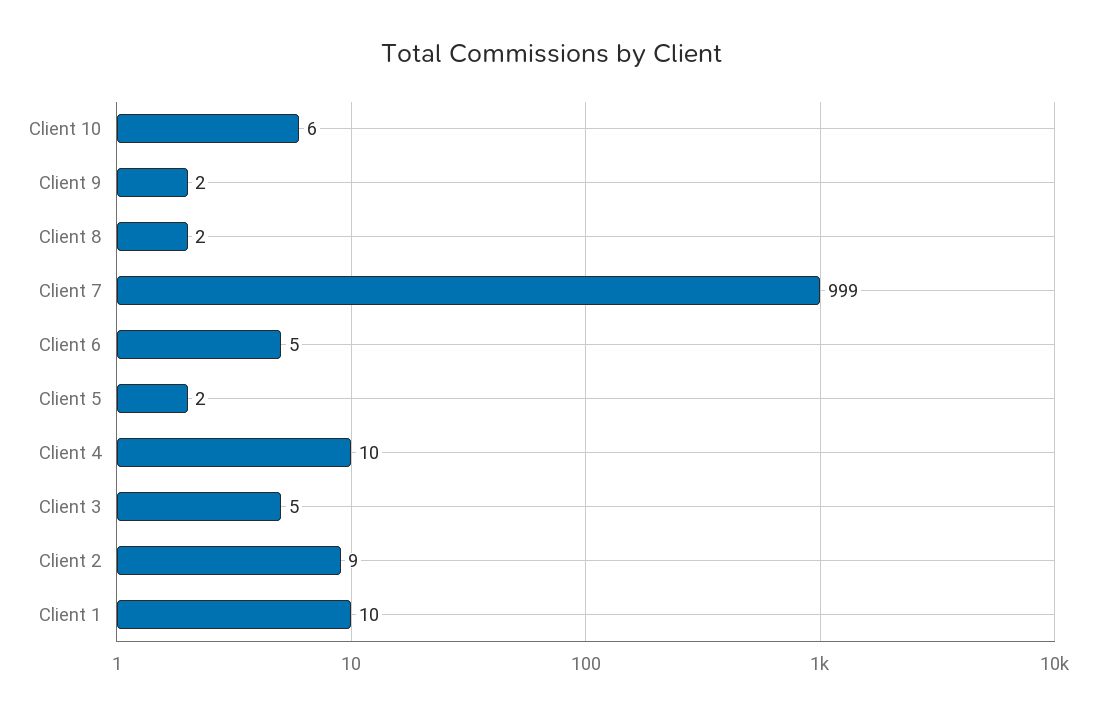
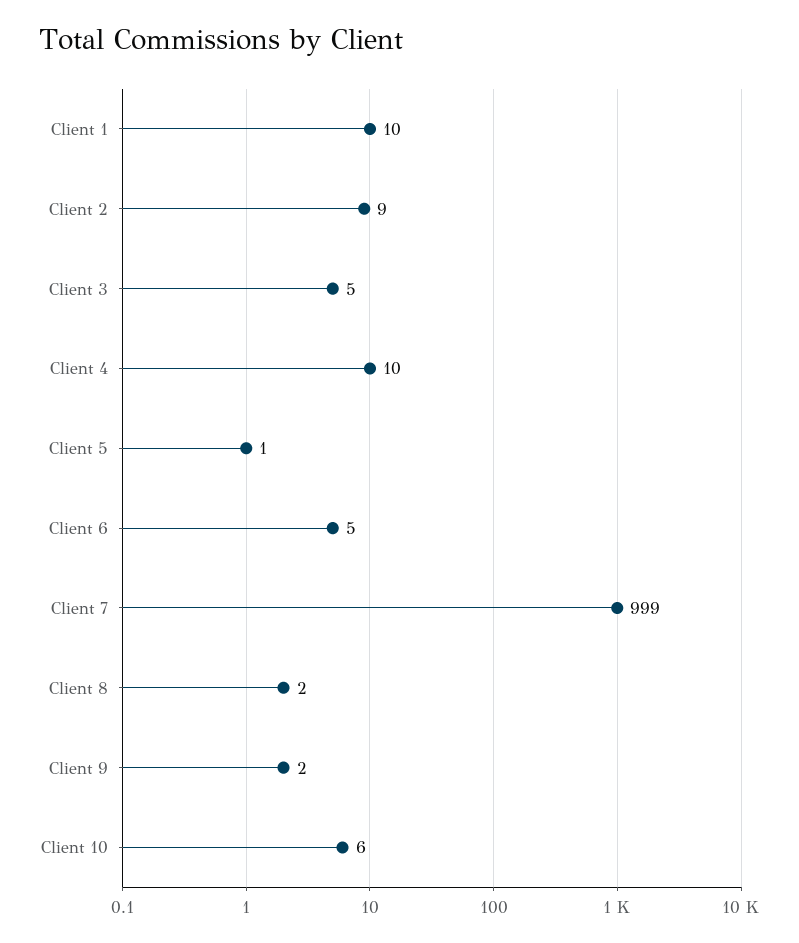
  {
    "Client 10": 6,
    "Client 9": 2,
    "Client 8": 2,
    "Client 7": 999,
    "Client 6": 5,
-   "Client 5": 2,
+   "Client 5": 1,
    "Client 4": 10,
    "Client 3": 5,
    "Client 2": 9,
    "Client 1": 10
  }

